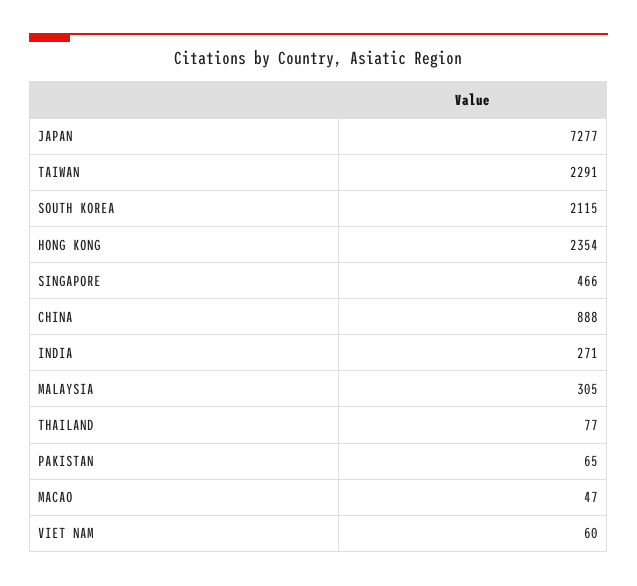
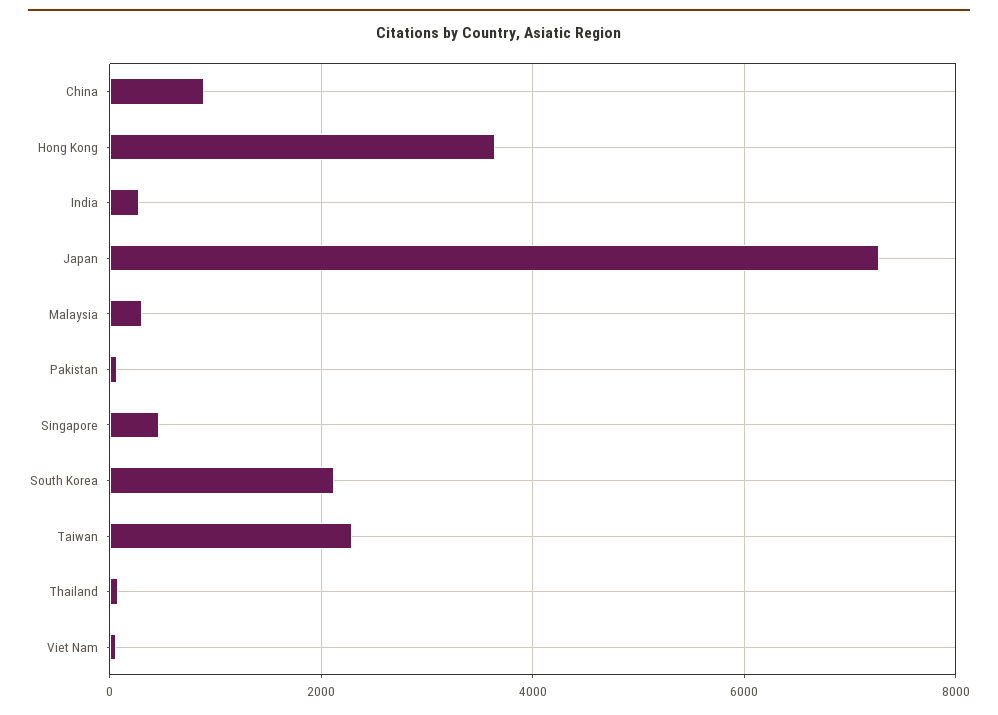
  {
    "JAPAN": 7277,
    "TAIWAN": 2291,
    "SOUTH KOREA": 2115,
-   "HONG KONG": 2354,
+   "HONG KONG": 3600,
    "SINGAPORE": 466,
    "CHINA": 888,
    "INDIA": 271,
    "MALAYSIA": 305,
    "THAILAND": 77,
    "PAKISTAN": 65,
-   "MACAO": 47,
    "VIET NAM": 60
  }

